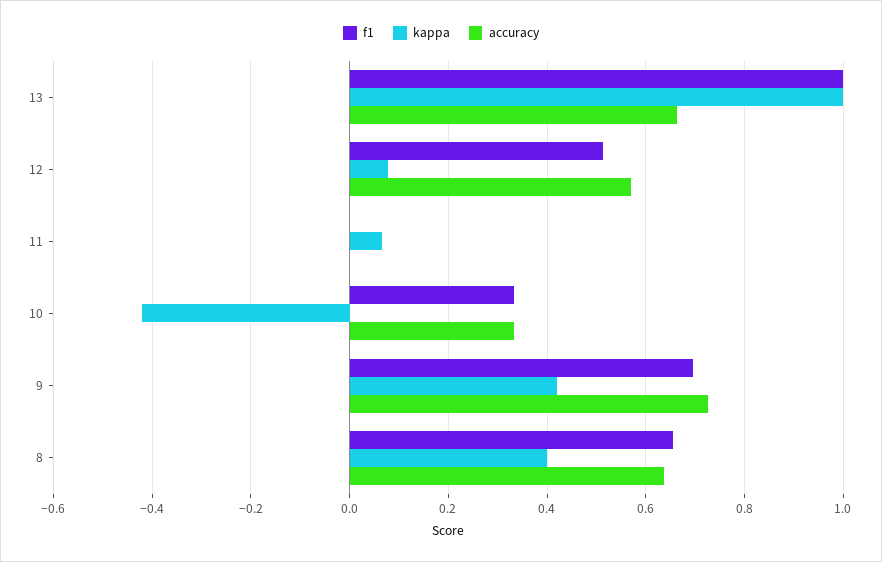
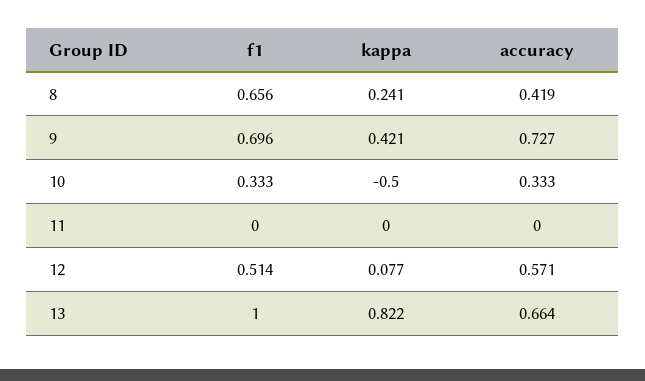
  {
    "f1": {
      "13": 1,
      "12": 0.514,
      "11": 0,
      "10": 0.333,
      "9": 0.696,
      "8": 0.656
    },
    "kappa": {
-     "13": 1,
+     "13": 0.822,
      "12": 0.077,
-     "11": 0.06,
+     "11": 0,
-     "10": -0.42,
+     "10": -0.5,
      "9": 0.421,
-     "8": 0.4
+     "8": 0.241
    },
    "accuracy": {
      "13": 0.664,
      "12": 0.571,
      "11": 0,
      "10": 0.333,
      "9": 0.727,
-     "8": 0.64
+     "8": 0.419
    }
  }

